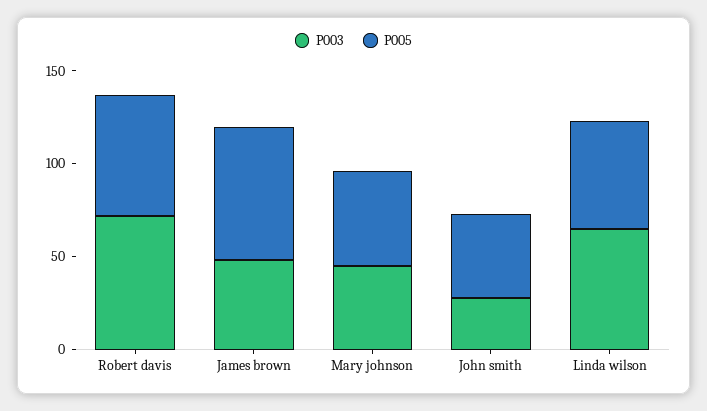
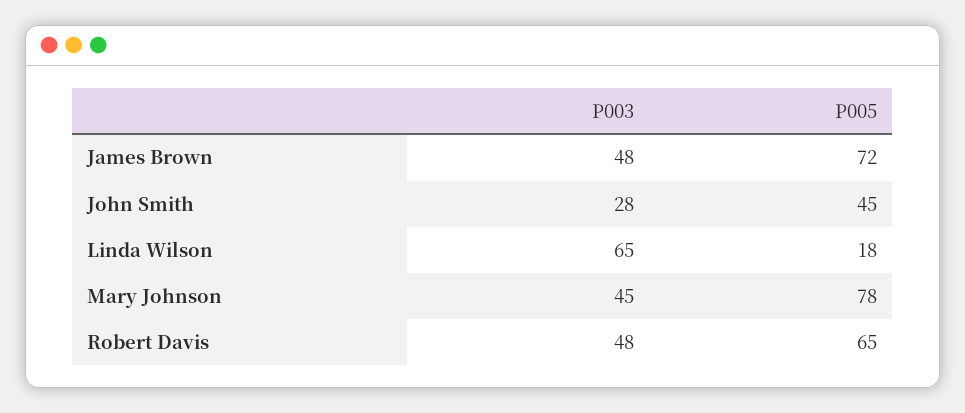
  {
    "P003": {
-     "Robert davis": 70,
+     "Robert davis": 48,
      "James brown": 48,
      "Mary johnson": 45,
      "John smith": 28,
      "Linda wilson": 65
    },
    "P005": {
      "Robert davis": 65,
      "James brown": 72,
-     "Mary johnson": 50,
+     "Mary johnson": 78,
      "John smith": 45,
-     "Linda wilson": 60
+     "Linda wilson": 18
    }
  }

